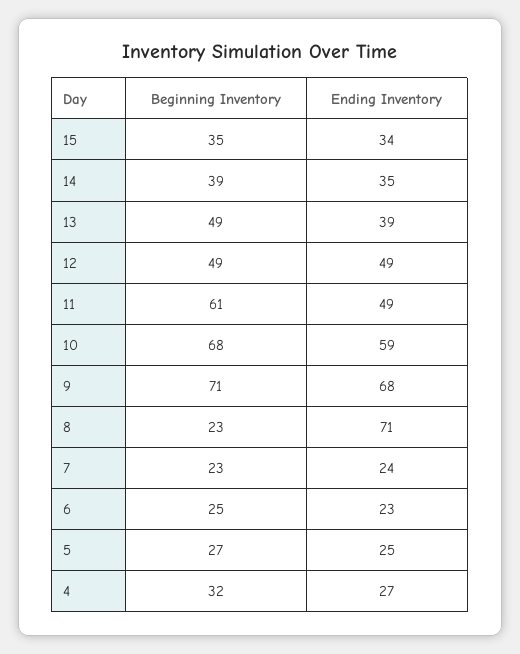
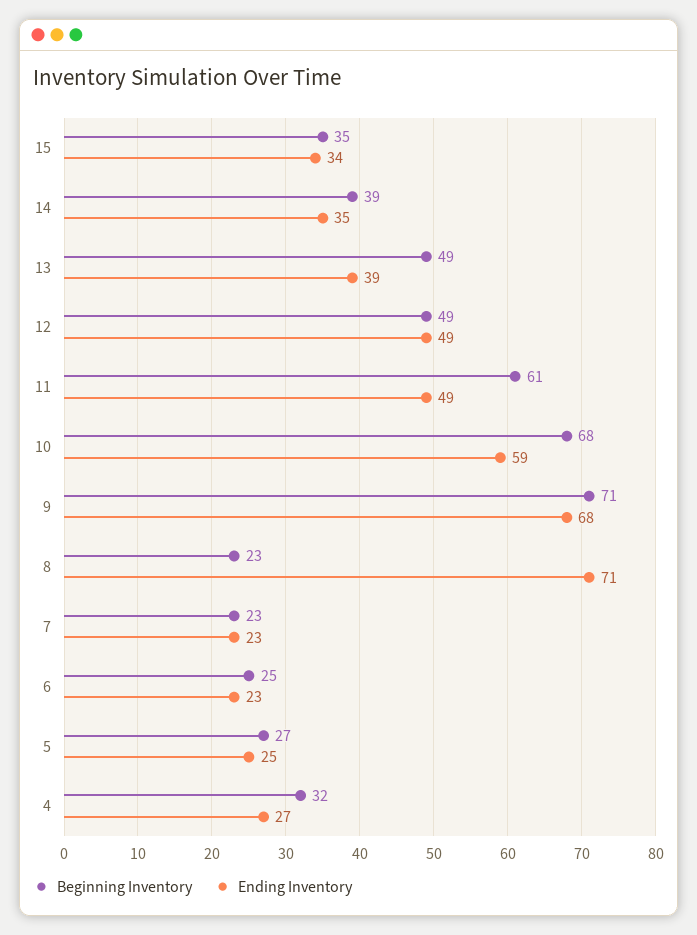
  {
    "Beginning Inventory": {
      "15": 35,
      "14": 39,
      "13": 49,
      "12": 49,
      "11": 61,
      "10": 68,
      "9": 71,
      "8": 23,
      "7": 23,
      "6": 25,
      "5": 27,
      "4": 32
    },
    "Ending Inventory": {
      "15": 34,
      "14": 35,
      "13": 39,
      "12": 49,
      "11": 49,
      "10": 59,
      "9": 68,
      "8": 71,
-     "7": 24,
+     "7": 23,
      "6": 23,
      "5": 25,
      "4": 27
    }
  }

